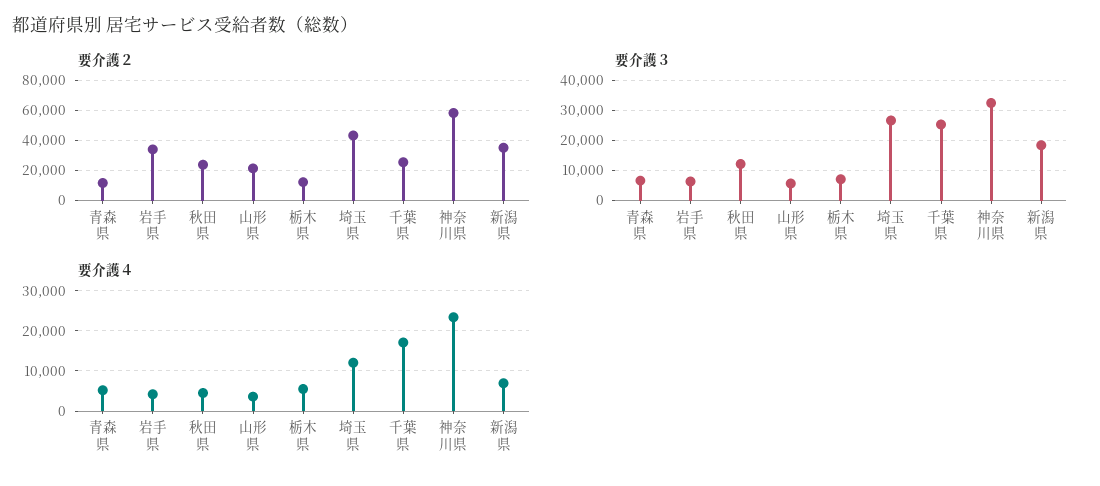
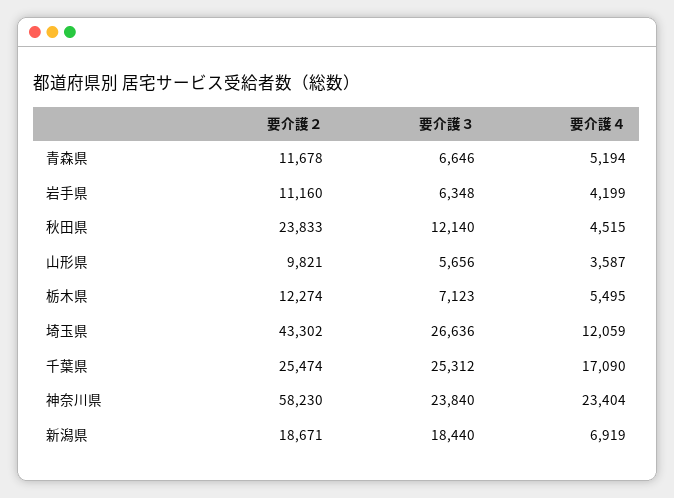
  {
    "要介護２": {
      "青森県": 11678,
-     "岩手県": 35000,
+     "岩手県": 11160,
      "秋田県": 23833,
-     "山形県": 20000,
+     "山形県": 9821,
      "栃木県": 12274,
      "埼玉県": 43302,
      "千葉県": 25474,
      "神奈川県": 58230,
-     "新潟県": 35000
+     "新潟県": 18671
    },
    "要介護３": {
      "青森県": 6646,
      "岩手県": 6348,
      "秋田県": 12140,
      "山形県": 5656,
      "栃木県": 7123,
      "埼玉県": 26636,
      "千葉県": 25312,
-     "神奈川県": 32000,
+     "神奈川県": 23840,
      "新潟県": 18440
    },
    "要介護４": {
      "青森県": 5194,
      "岩手県": 4199,
      "秋田県": 4515,
      "山形県": 3587,
      "栃木県": 5495,
      "埼玉県": 12059,
      "千葉県": 17090,
      "神奈川県": 23404,
      "新潟県": 6919
    }
  }

